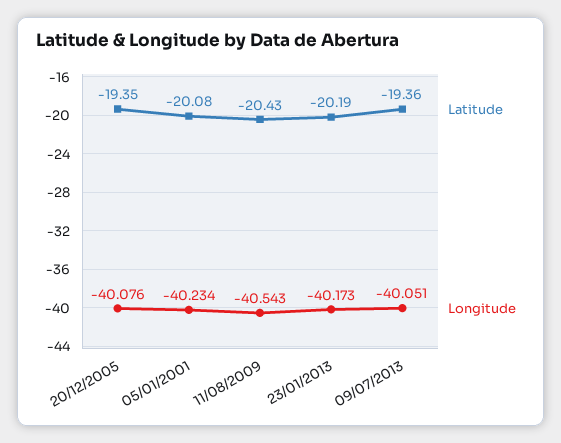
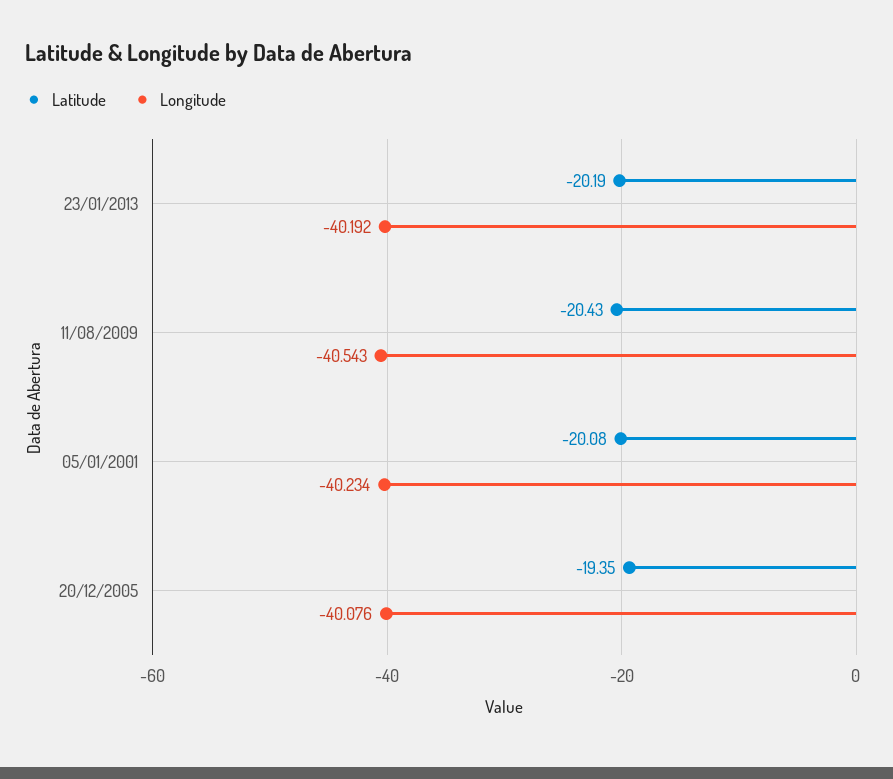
  {
    "Latitude": {
      "20/12/2005": -19.35,
      "05/01/2001": -20.08,
      "11/08/2009": -20.43,
-     "23/01/2013": -20.19,
+     "23/01/2013": -20.19
-     "09/07/2013": -19.36
    },
    "Longitude": {
      "20/12/2005": -40.076,
      "05/01/2001": -40.234,
      "11/08/2009": -40.543,
-     "23/01/2013": -40.173,
+     "23/01/2013": -40.192
-     "09/07/2013": -40.051
    }
  }

